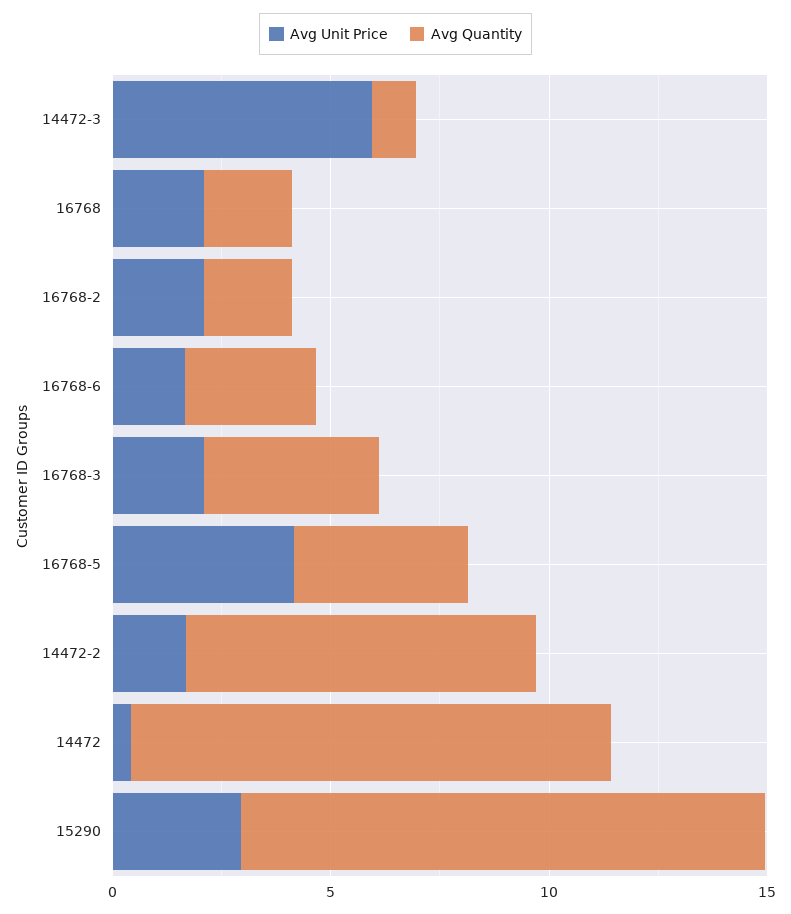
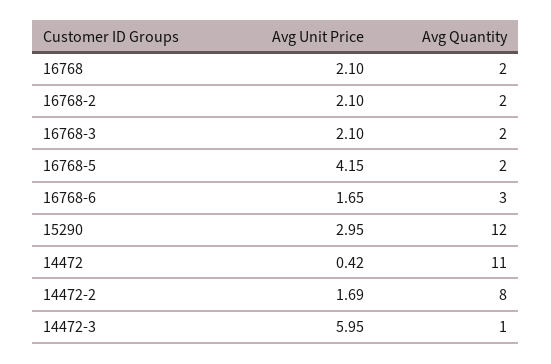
  {
    "Avg Unit Price": {
      "14472-3": 5.95,
      "16768": 2.1,
      "16768-2": 2.1,
      "16768-6": 1.65,
      "16768-3": 2.1,
      "16768-5": 4.15,
      "14472-2": 1.69,
      "14472": 0.42,
      "15290": 2.95
    },
    "Avg Quantity": {
      "14472-3": 1,
      "16768": 2,
      "16768-2": 2,
      "16768-6": 3,
-     "16768-3": 4,
+     "16768-3": 2,
-     "16768-5": 4,
+     "16768-5": 2,
      "14472-2": 8,
      "14472": 11,
      "15290": 12
    }
  }

